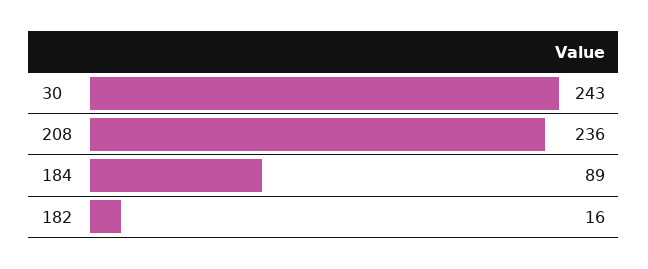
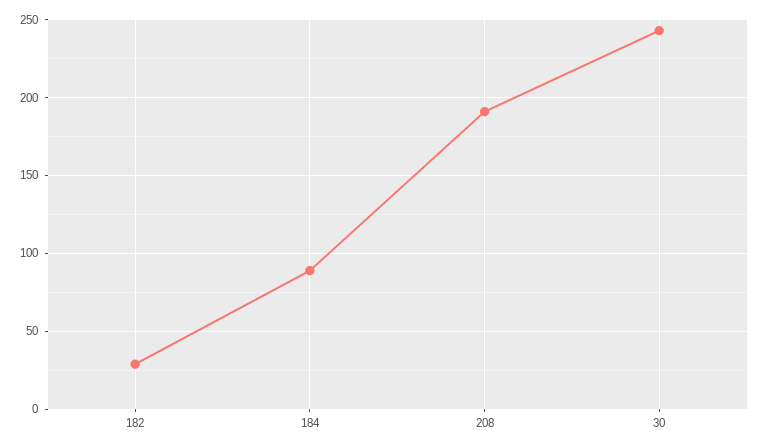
  {
    "30": 243,
-   "208": 236,
+   "208": 190,
    "184": 89,
-   "182": 16
+   "182": 30
  }

